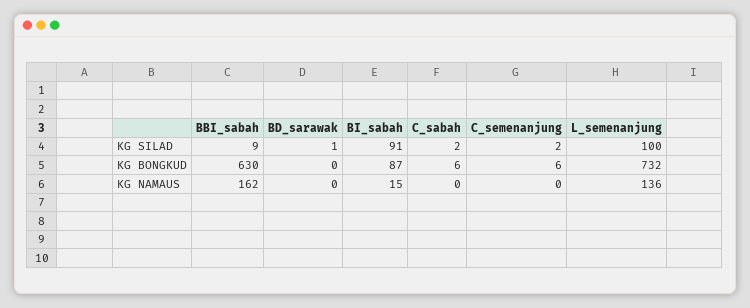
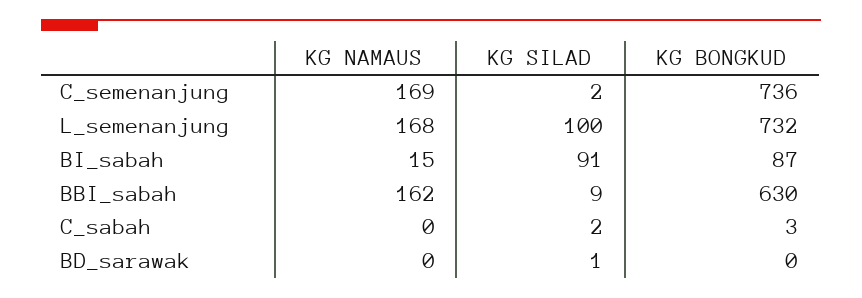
  {
    "BBI_sabah": {
      "KG SILAD": 9,
      "KG BONGKUD": 630,
      "KG NAMAUS": 162
    },
    "BD_sarawak": {
      "KG SILAD": 1,
      "KG BONGKUD": 0,
      "KG NAMAUS": 0
    },
    "BI_sabah": {
      "KG SILAD": 91,
      "KG BONGKUD": 87,
      "KG NAMAUS": 15
    },
    "C_sabah": {
      "KG SILAD": 2,
-     "KG BONGKUD": 6,
+     "KG BONGKUD": 3,
      "KG NAMAUS": 0
    },
    "C_semenanjung": {
      "KG SILAD": 2,
-     "KG BONGKUD": 6,
+     "KG BONGKUD": 736,
-     "KG NAMAUS": 0
+     "KG NAMAUS": 169
    },
    "L_semenanjung": {
      "KG SILAD": 100,
      "KG BONGKUD": 732,
-     "KG NAMAUS": 136
+     "KG NAMAUS": 168
    }
  }

